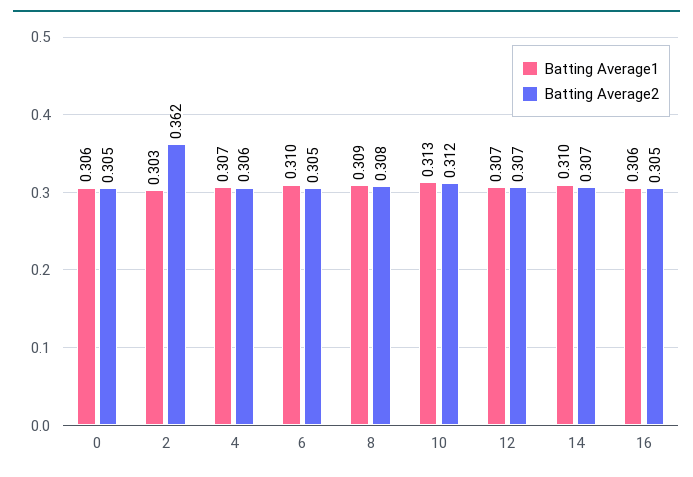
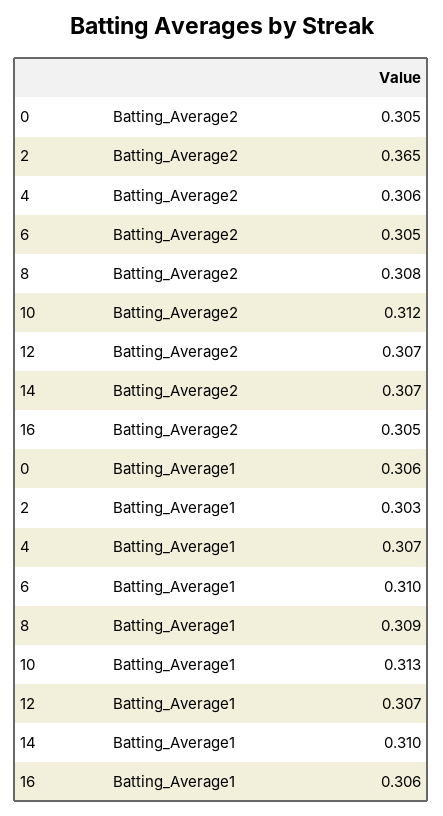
  {
    "Batting Average1": {
      "0": 0.306,
      "2": 0.303,
      "4": 0.307,
      "6": 0.31,
      "8": 0.309,
      "10": 0.313,
      "12": 0.307,
      "14": 0.31,
      "16": 0.306
    },
    "Batting Average2": {
      "0": 0.305,
-     "2": 0.362,
+     "2": 0.365,
      "4": 0.306,
      "6": 0.305,
      "8": 0.308,
      "10": 0.312,
      "12": 0.307,
      "14": 0.307,
      "16": 0.305
    }
  }

